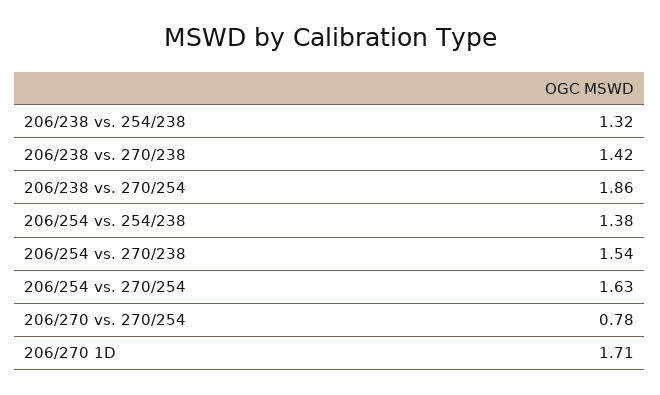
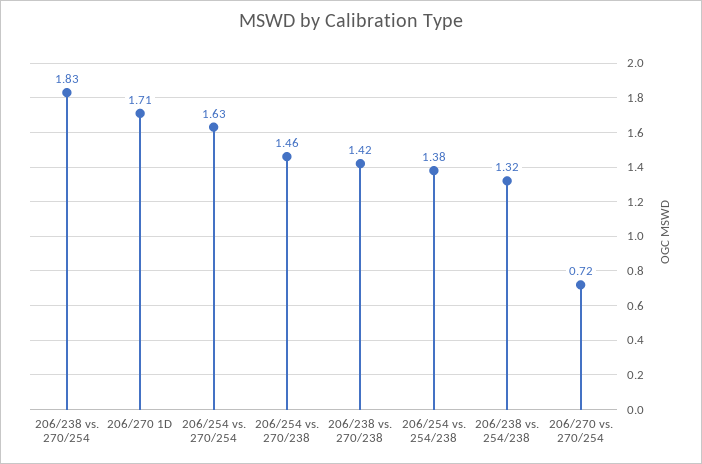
  {
    "206/238 vs. 254/238": 1.32,
    "206/238 vs. 270/238": 1.42,
-   "206/238 vs. 270/254": 1.86,
+   "206/238 vs. 270/254": 1.83,
    "206/254 vs. 254/238": 1.38,
-   "206/254 vs. 270/238": 1.54,
+   "206/254 vs. 270/238": 1.46,
    "206/254 vs. 270/254": 1.63,
-   "206/270 vs. 270/254": 0.78,
+   "206/270 vs. 270/254": 0.72,
    "206/270 1D": 1.71
  }

